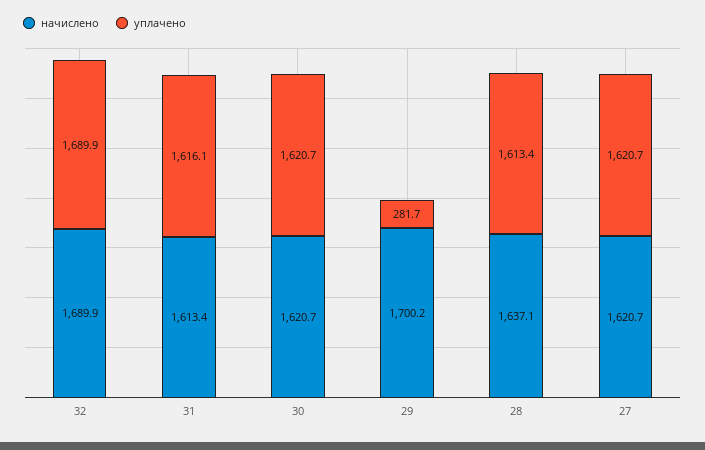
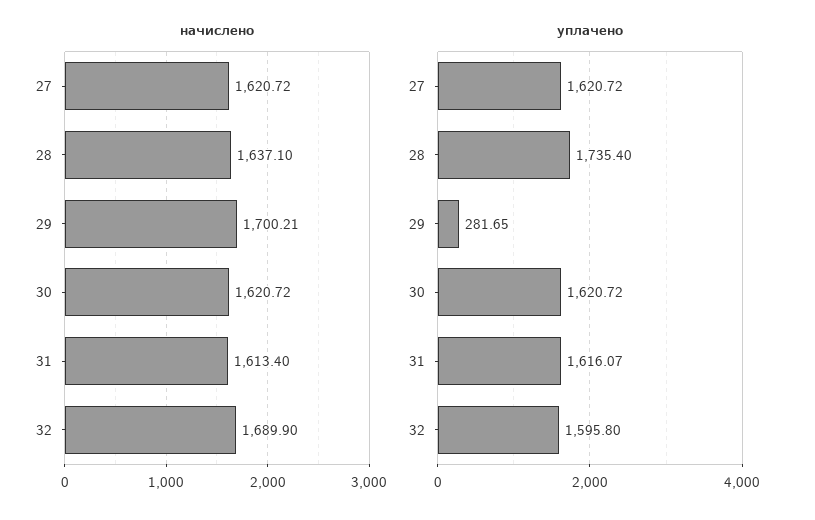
  {
    "начислено": {
      "32": 1689.9,
      "31": 1613.4,
      "30": 1620.72,
      "29": 1700.21,
      "28": 1637.1,
      "27": 1620.72
    },
    "уплачено": {
-     "32": 1689.9,
+     "32": 1595.8,
      "31": 1616.07,
      "30": 1620.72,
      "29": 281.65,
-     "28": 1613.4,
+     "28": 1735.4,
      "27": 1620.72
    }
  }

